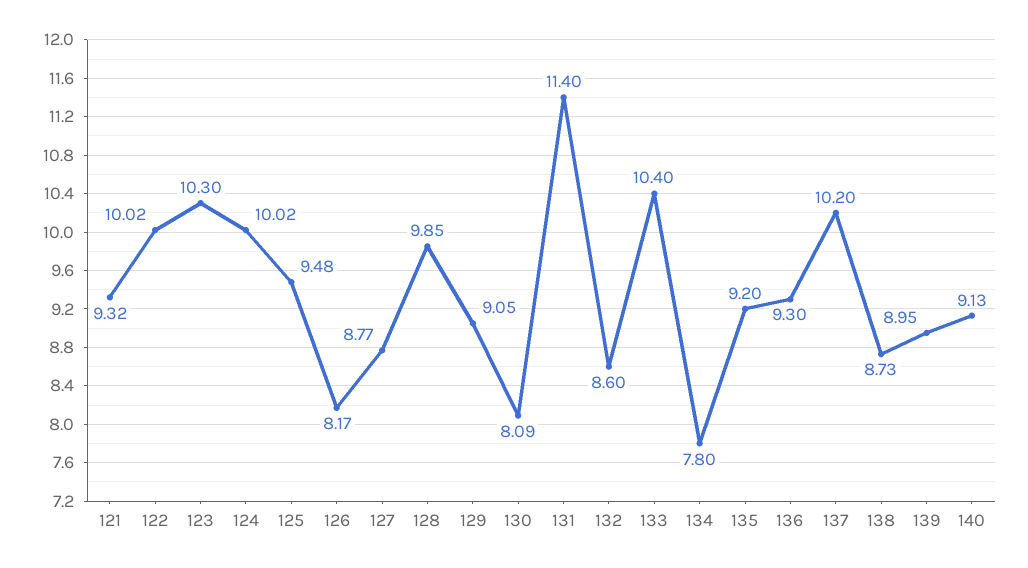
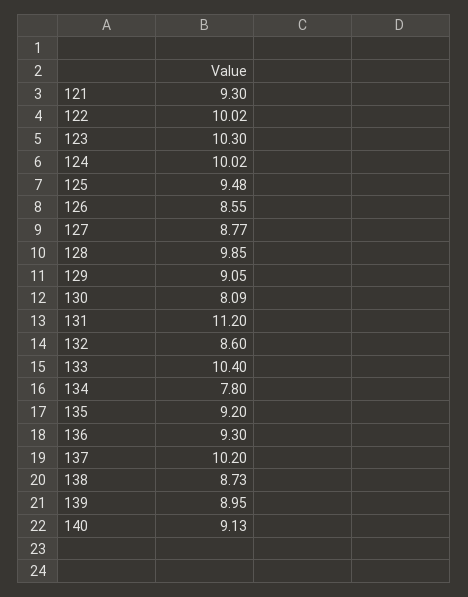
  {
-   "121": 9.32,
+   "121": 9.3,
    "122": 10.02,
    "123": 10.3,
    "124": 10.02,
    "125": 9.48,
-   "126": 8.17,
+   "126": 8.55,
    "127": 8.77,
    "128": 9.85,
    "129": 9.05,
    "130": 8.09,
-   "131": 11.4,
+   "131": 11.2,
    "132": 8.6,
    "133": 10.4,
    "134": 7.8,
    "135": 9.2,
    "136": 9.3,
    "137": 10.2,
    "138": 8.73,
    "139": 8.95,
    "140": 9.13
  }

